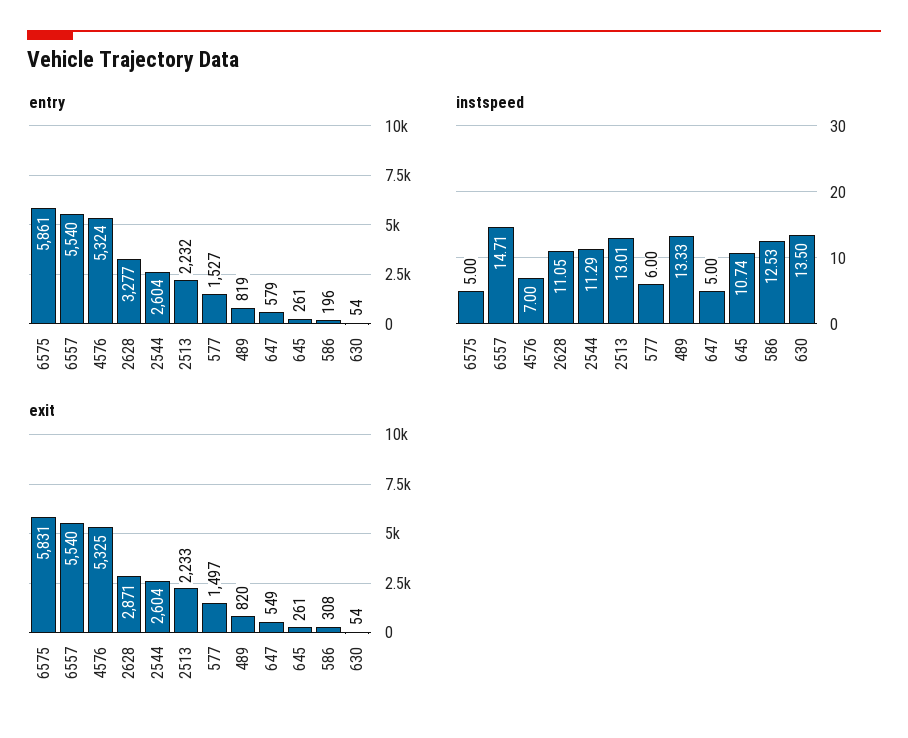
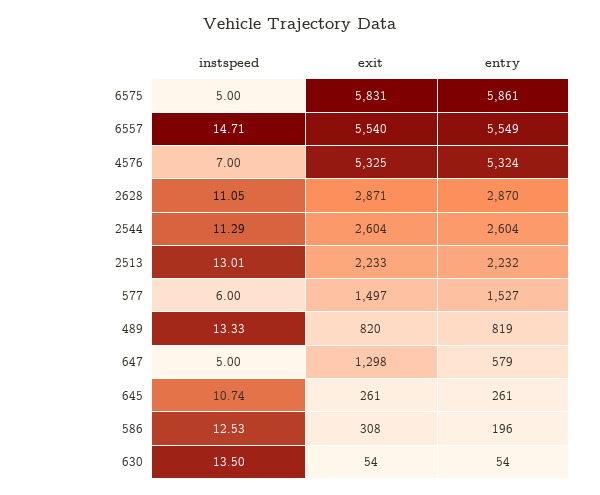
  {
    "entry": {
      "6575": 5861,
-     "6557": 5540,
+     "6557": 5549,
      "4576": 5324,
-     "2628": 3277,
+     "2628": 2870,
      "2544": 2604,
      "2513": 2232,
      "577": 1527,
      "489": 819,
      "647": 579,
      "645": 261,
      "586": 196,
      "630": 54
    },
    "instspeed": {
      "6575": 5,
      "6557": 14.71,
      "4576": 7,
      "2628": 11.05,
      "2544": 11.29,
      "2513": 13.01,
      "577": 6,
      "489": 13.33,
      "647": 5,
      "645": 10.74,
      "586": 12.53,
      "630": 13.5
    },
    "exit": {
      "6575": 5831,
      "6557": 5540,
      "4576": 5325,
      "2628": 2871,
      "2544": 2604,
      "2513": 2233,
      "577": 1497,
      "489": 820,
-     "647": 549,
+     "647": 1298,
      "645": 261,
      "586": 308,
      "630": 54
    }
  }

